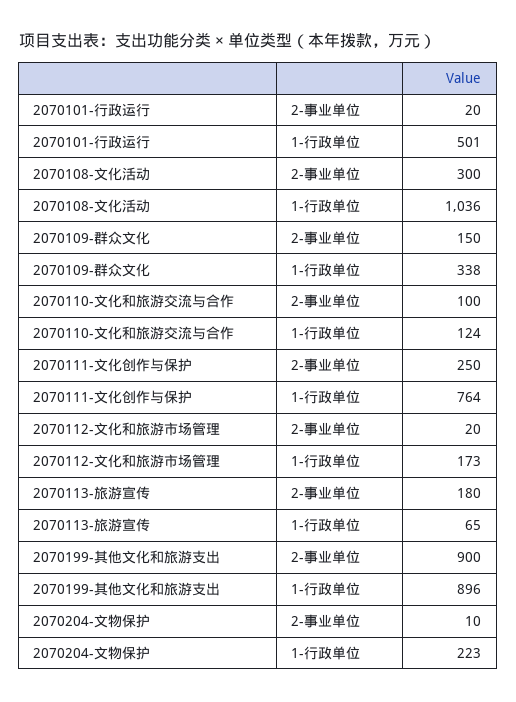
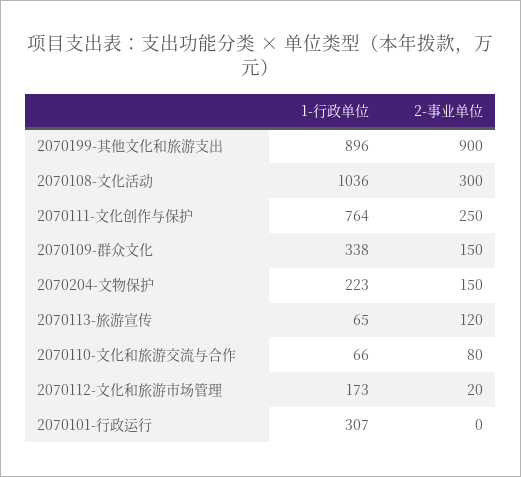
  {
    "2070101-行政运行": {
-     "2-事业单位": 20,
+     "2-事业单位": 0,
-     "1-行政单位": 501
+     "1-行政单位": 307
    },
    "2070108-文化活动": {
      "2-事业单位": 300,
      "1-行政单位": 1036
    },
    "2070109-群众文化": {
      "2-事业单位": 150,
      "1-行政单位": 338
    },
    "2070110-文化和旅游交流与合作": {
-     "2-事业单位": 100,
+     "2-事业单位": 80,
-     "1-行政单位": 124
+     "1-行政单位": 66
    },
    "2070111-文化创作与保护": {
      "2-事业单位": 250,
      "1-行政单位": 764
    },
    "2070112-文化和旅游市场管理": {
      "2-事业单位": 20,
      "1-行政单位": 173
    },
    "2070113-旅游宣传": {
-     "2-事业单位": 180,
+     "2-事业单位": 120,
      "1-行政单位": 65
    },
    "2070199-其他文化和旅游支出": {
      "2-事业单位": 900,
      "1-行政单位": 896
    },
    "2070204-文物保护": {
-     "2-事业单位": 10,
+     "2-事业单位": 150,
      "1-行政单位": 223
    }
  }

